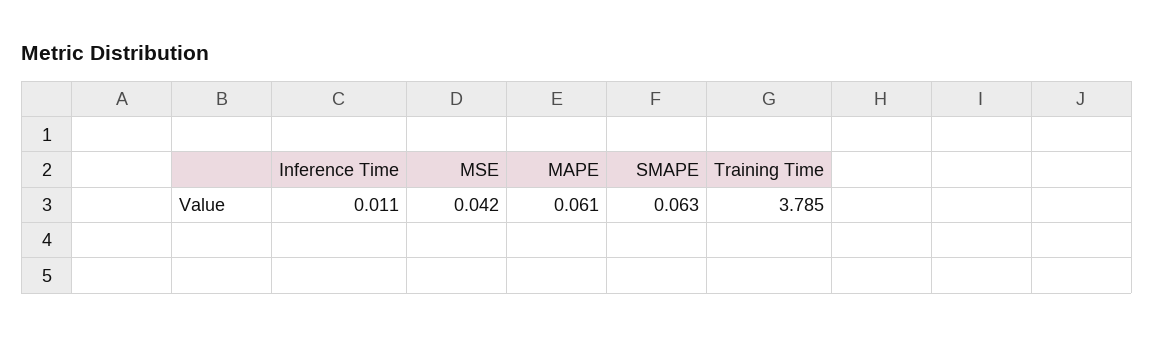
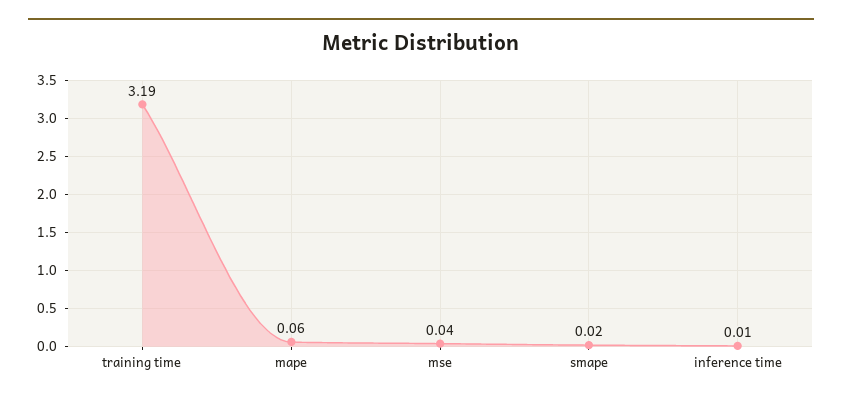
  {
    "Inference Time": 0.011,
    "MSE": 0.042,
    "MAPE": 0.061,
-   "SMAPE": 0.063,
+   "SMAPE": 0.02,
-   "Training Time": 3.785
+   "Training Time": 3.19
  }

